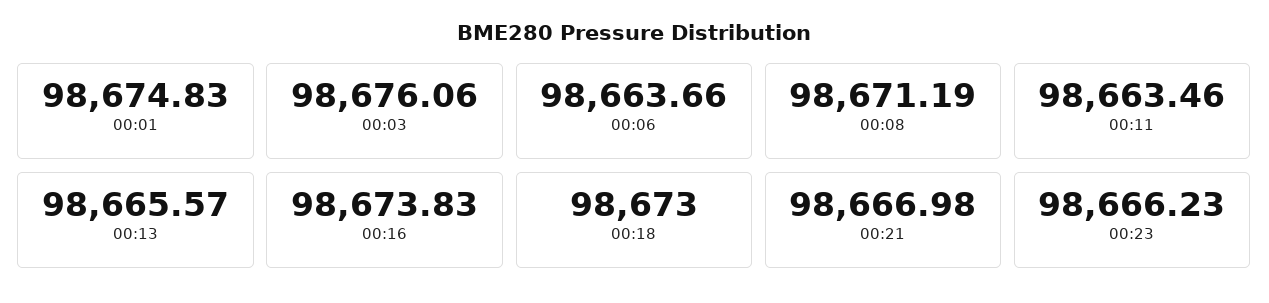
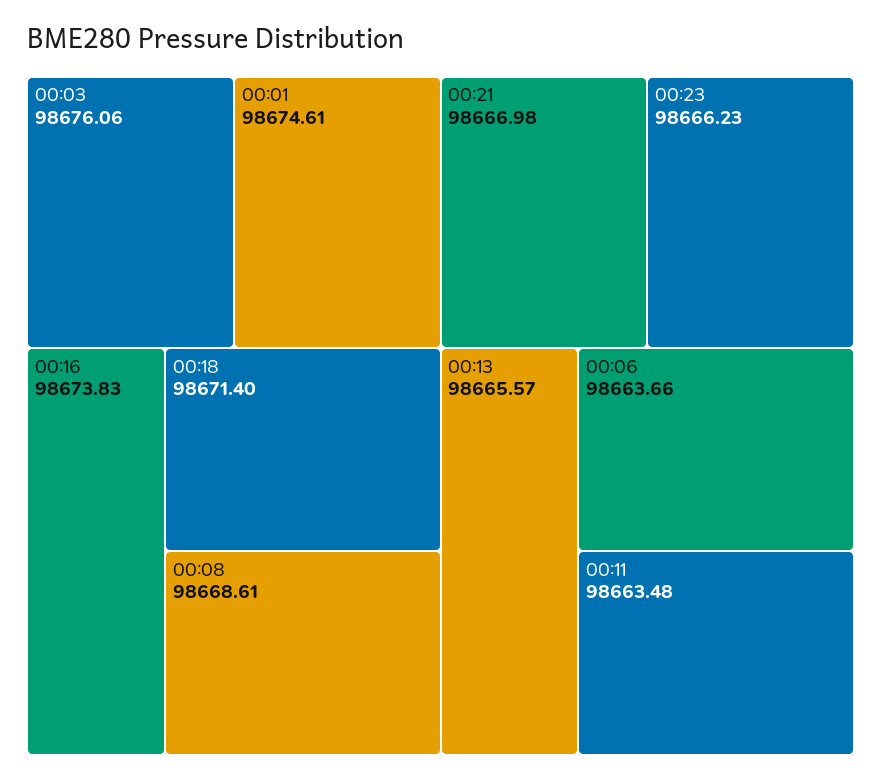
  {
-   "00:01": 98674.83,
+   "00:01": 98674.61,
    "00:03": 98676.06,
    "00:06": 98663.66,
-   "00:08": 98671.19,
+   "00:08": 98668.61,
-   "00:11": 98663.46,
+   "00:11": 98663.48,
    "00:13": 98665.57,
    "00:16": 98673.83,
-   "00:18": 98673,
+   "00:18": 98671.4,
    "00:21": 98666.98,
    "00:23": 98666.23
  }

